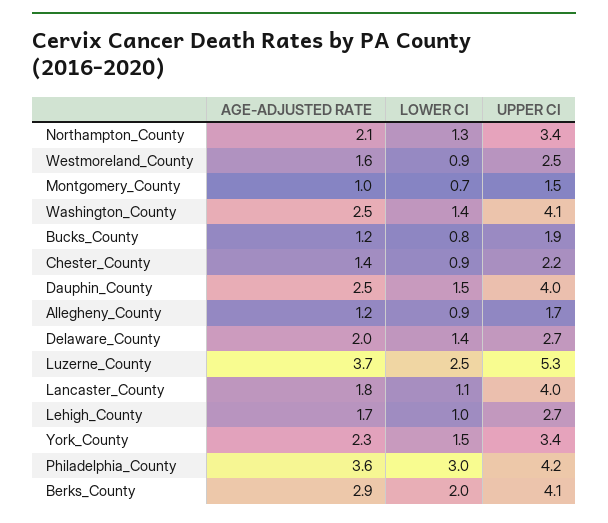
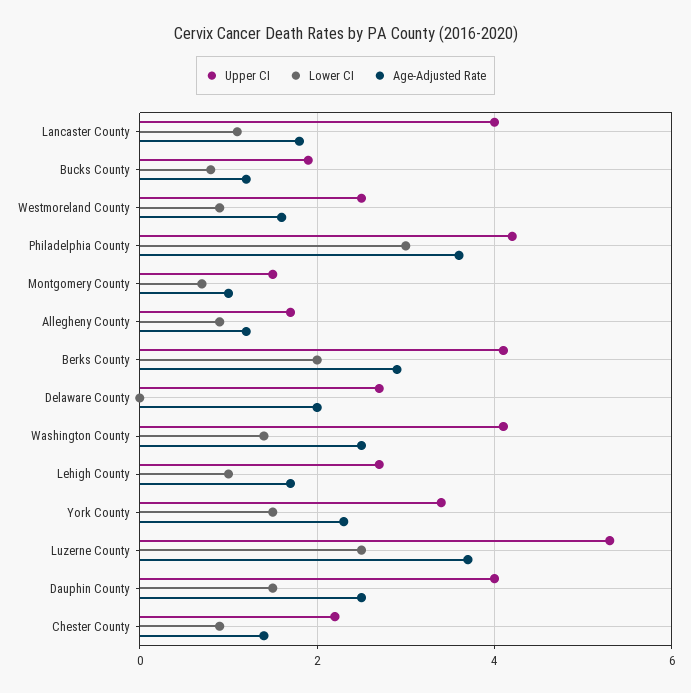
  {
    "AGE-ADJUSTED RATE": {
-     "Northampton_County": 2.1,
      "Westmoreland_County": 1.6,
      "Montgomery_County": 1,
      "Washington_County": 2.5,
      "Bucks_County": 1.2,
      "Chester_County": 1.4,
      "Dauphin_County": 2.5,
      "Allegheny_County": 1.2,
      "Delaware_County": 2,
      "Luzerne_County": 3.7,
      "Lancaster_County": 1.8,
      "Lehigh_County": 1.7,
      "York_County": 2.3,
      "Philadelphia_County": 3.6,
      "Berks_County": 2.9
    },
    "LOWER CI": {
-     "Northampton_County": 1.3,
      "Westmoreland_County": 0.9,
      "Montgomery_County": 0.7,
      "Washington_County": 1.4,
      "Bucks_County": 0.8,
      "Chester_County": 0.9,
      "Dauphin_County": 1.5,
      "Allegheny_County": 0.9,
-     "Delaware_County": 1.4,
+     "Delaware_County": 0,
      "Luzerne_County": 2.5,
      "Lancaster_County": 1.1,
      "Lehigh_County": 1,
      "York_County": 1.5,
      "Philadelphia_County": 3,
      "Berks_County": 2
    },
    "UPPER CI": {
-     "Northampton_County": 3.4,
      "Westmoreland_County": 2.5,
      "Montgomery_County": 1.5,
      "Washington_County": 4.1,
      "Bucks_County": 1.9,
      "Chester_County": 2.2,
      "Dauphin_County": 4,
      "Allegheny_County": 1.7,
      "Delaware_County": 2.7,
      "Luzerne_County": 5.3,
      "Lancaster_County": 4,
      "Lehigh_County": 2.7,
      "York_County": 3.4,
      "Philadelphia_County": 4.2,
      "Berks_County": 4.1
    }
  }

